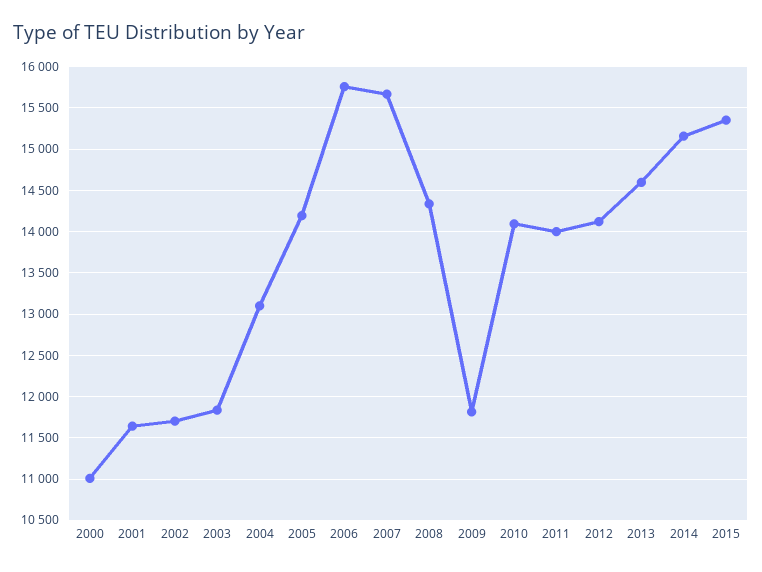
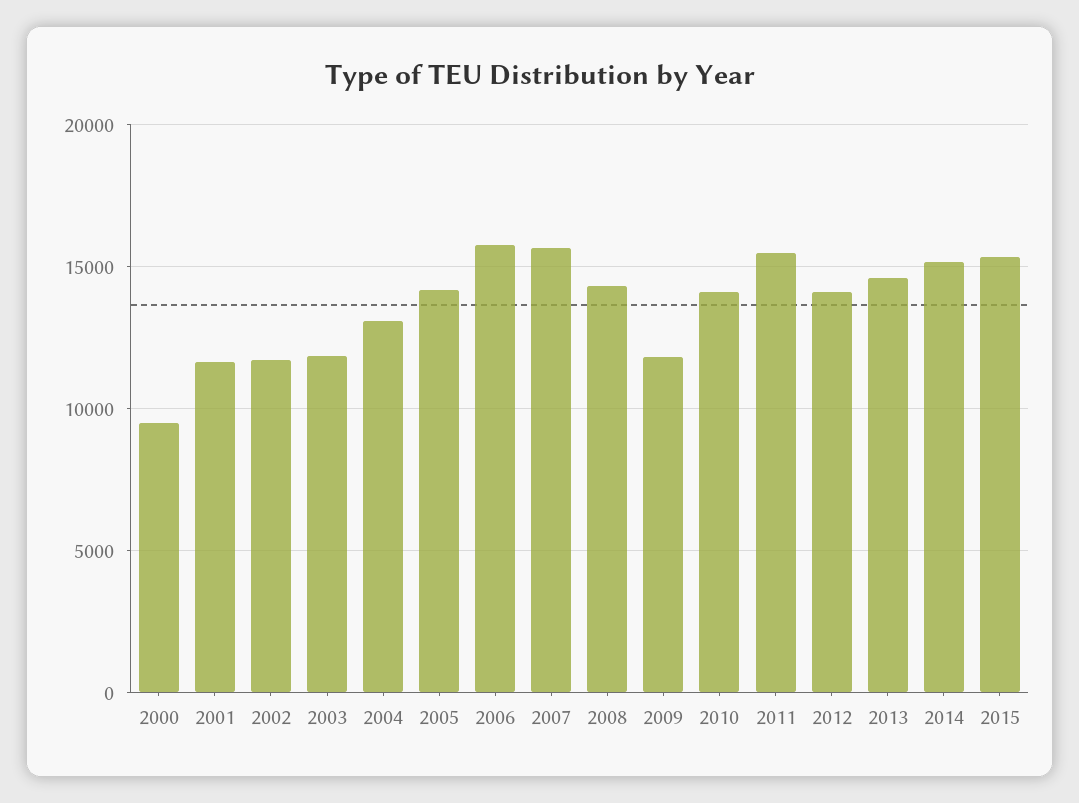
  {
-   "2000": 11000,
+   "2000": 9500,
    "2001": 11600,
    "2002": 11700,
    "2003": 11800,
    "2004": 13100,
    "2005": 14200,
    "2006": 15800,
    "2007": 15700,
    "2008": 14300,
    "2009": 11800,
    "2010": 14100,
-   "2011": 14000,
+   "2011": 15500,
    "2012": 14100,
    "2013": 14600,
    "2014": 15200,
    "2015": 15400
  }

